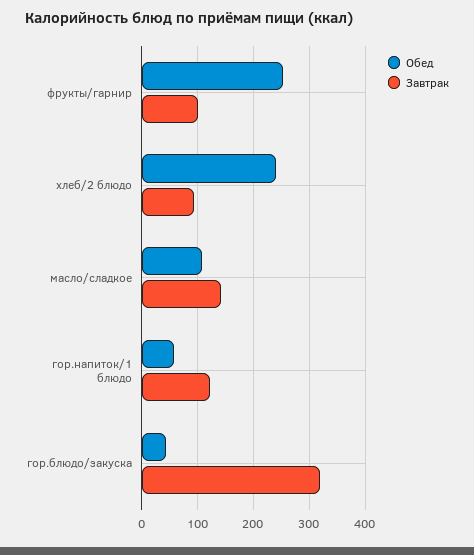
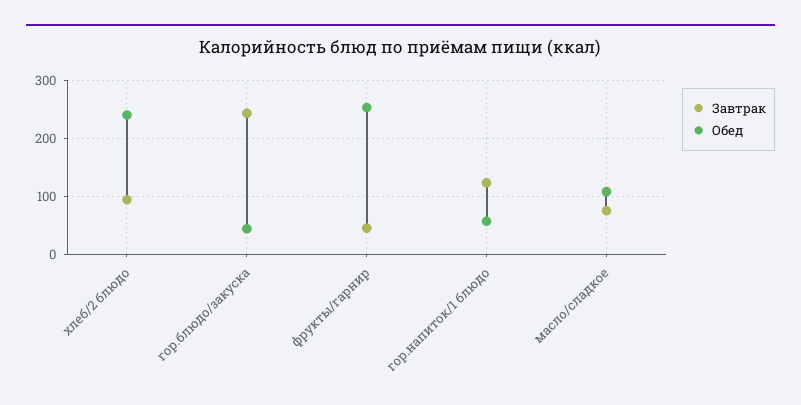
  {
    "Обед": {
      "фрукты/гарнир": 260,
      "хлеб/2 блюдо": 240,
      "масло/сладкое": 100,
      "гор.напиток/1 блюдо": 60,
      "гор.блюдо/закуска": 40
    },
    "Завтрак": {
-     "фрукты/гарнир": 100,
+     "фрукты/гарнир": 40,
      "хлеб/2 блюдо": 100,
-     "масло/сладкое": 140,
+     "масло/сладкое": 80,
      "гор.напиток/1 блюдо": 120,
-     "гор.блюдо/закуска": 320
+     "гор.блюдо/закуска": 240
    }
  }

